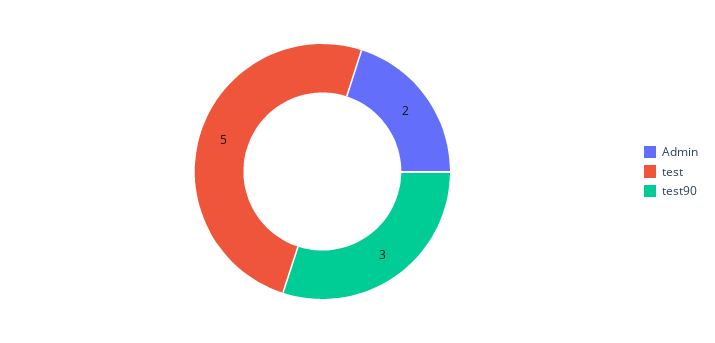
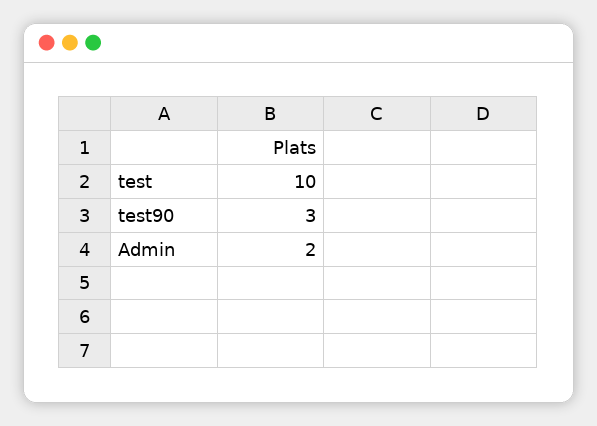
  {
    "Admin": 2,
-   "test": 5,
+   "test": 10,
    "test90": 3
  }

